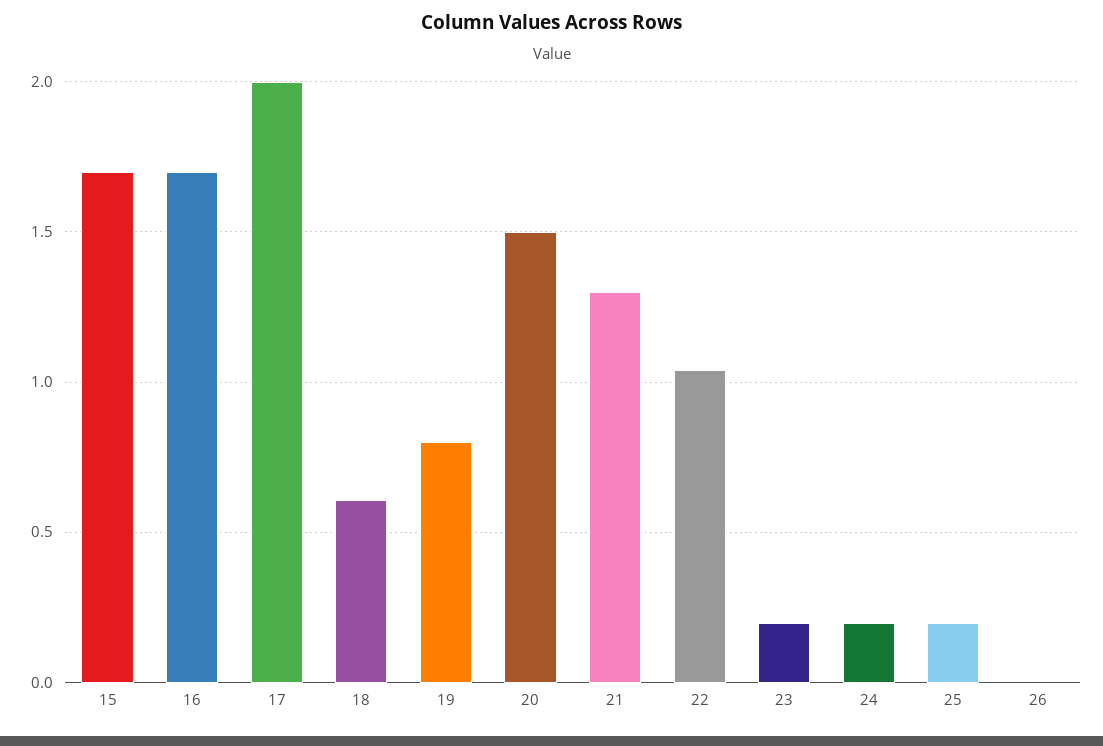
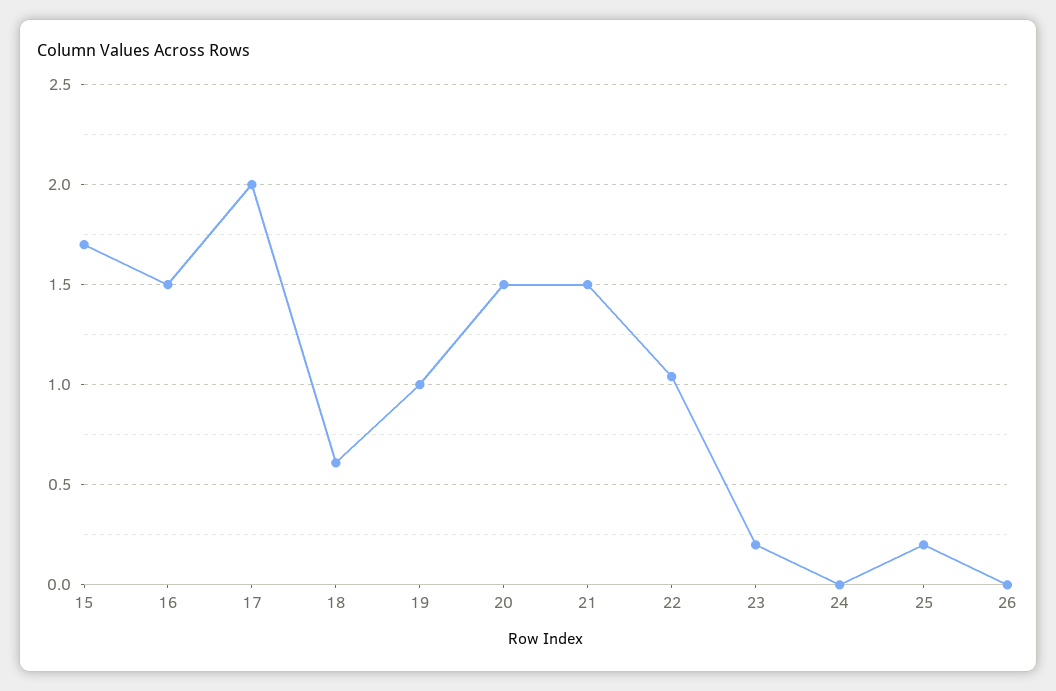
  {
    "15": 1.7,
-   "16": 1.7,
+   "16": 1.5,
    "17": 2,
    "18": 0.6,
-   "19": 0.8,
+   "19": 1,
    "20": 1.5,
-   "21": 1.3,
+   "21": 1.5,
    "22": 1.05,
    "23": 0.2,
-   "24": 0.2,
+   "24": 0,
    "25": 0.2,
    "26": 0
  }

